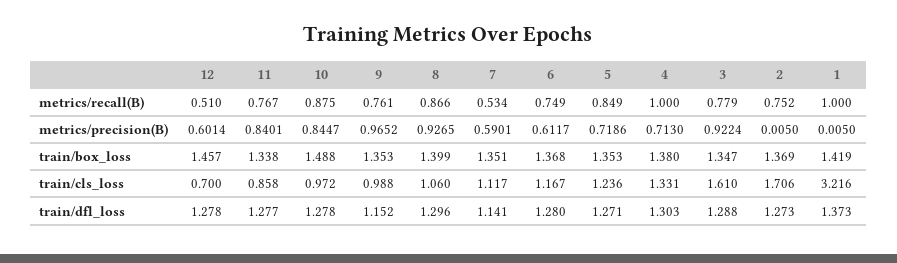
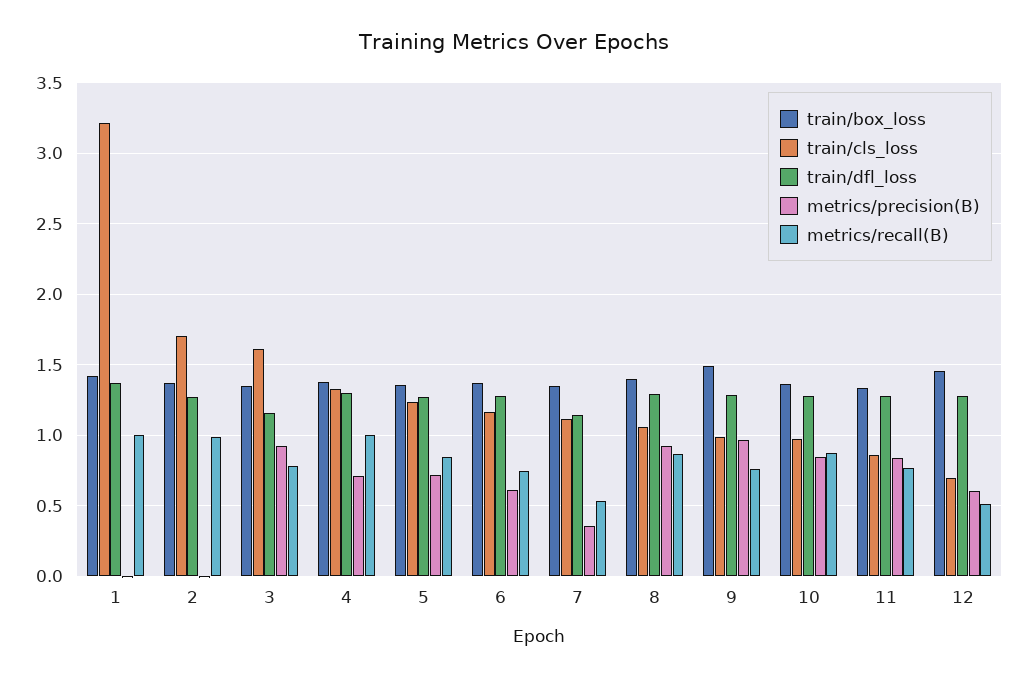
  {
    "metrics/recall(B)": {
      "12": 0.51,
      "11": 0.767,
      "10": 0.875,
      "9": 0.761,
      "8": 0.866,
      "7": 0.534,
      "6": 0.749,
      "5": 0.849,
      "4": 1,
      "3": 0.779,
-     "2": 0.752,
+     "2": 1,
      "1": 1
    },
    "metrics/precision(B)": {
      "12": 0.6014,
      "11": 0.8401,
      "10": 0.8447,
      "9": 0.9652,
      "8": 0.9265,
-     "7": 0.5901,
+     "7": 0.35,
      "6": 0.6117,
      "5": 0.7186,
      "4": 0.713,
      "3": 0.9224,
      "2": 0.005,
      "1": 0.005
    },
    "train/box_loss": {
      "12": 1.457,
      "11": 1.338,
-     "10": 1.488,
+     "10": 1.35,
-     "9": 1.353,
+     "9": 1.5,
      "8": 1.399,
      "7": 1.351,
      "6": 1.368,
      "5": 1.353,
      "4": 1.38,
      "3": 1.347,
      "2": 1.369,
      "1": 1.419
    },
    "train/cls_loss": {
      "12": 0.7,
      "11": 0.858,
      "10": 0.972,
      "9": 0.988,
      "8": 1.06,
      "7": 1.117,
      "6": 1.167,
      "5": 1.236,
      "4": 1.331,
      "3": 1.61,
      "2": 1.706,
      "1": 3.216
    },
    "train/dfl_loss": {
      "12": 1.278,
      "11": 1.277,
      "10": 1.278,
-     "9": 1.152,
+     "9": 1.3,
      "8": 1.296,
      "7": 1.141,
      "6": 1.28,
      "5": 1.271,
      "4": 1.303,
-     "3": 1.288,
+     "3": 1.15,
      "2": 1.273,
      "1": 1.373
    }
  }

